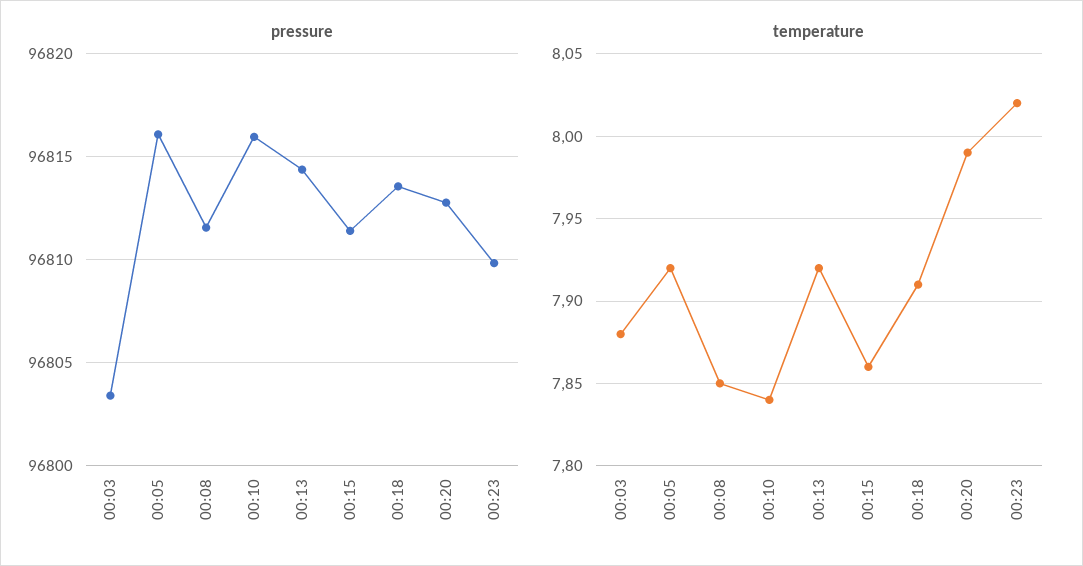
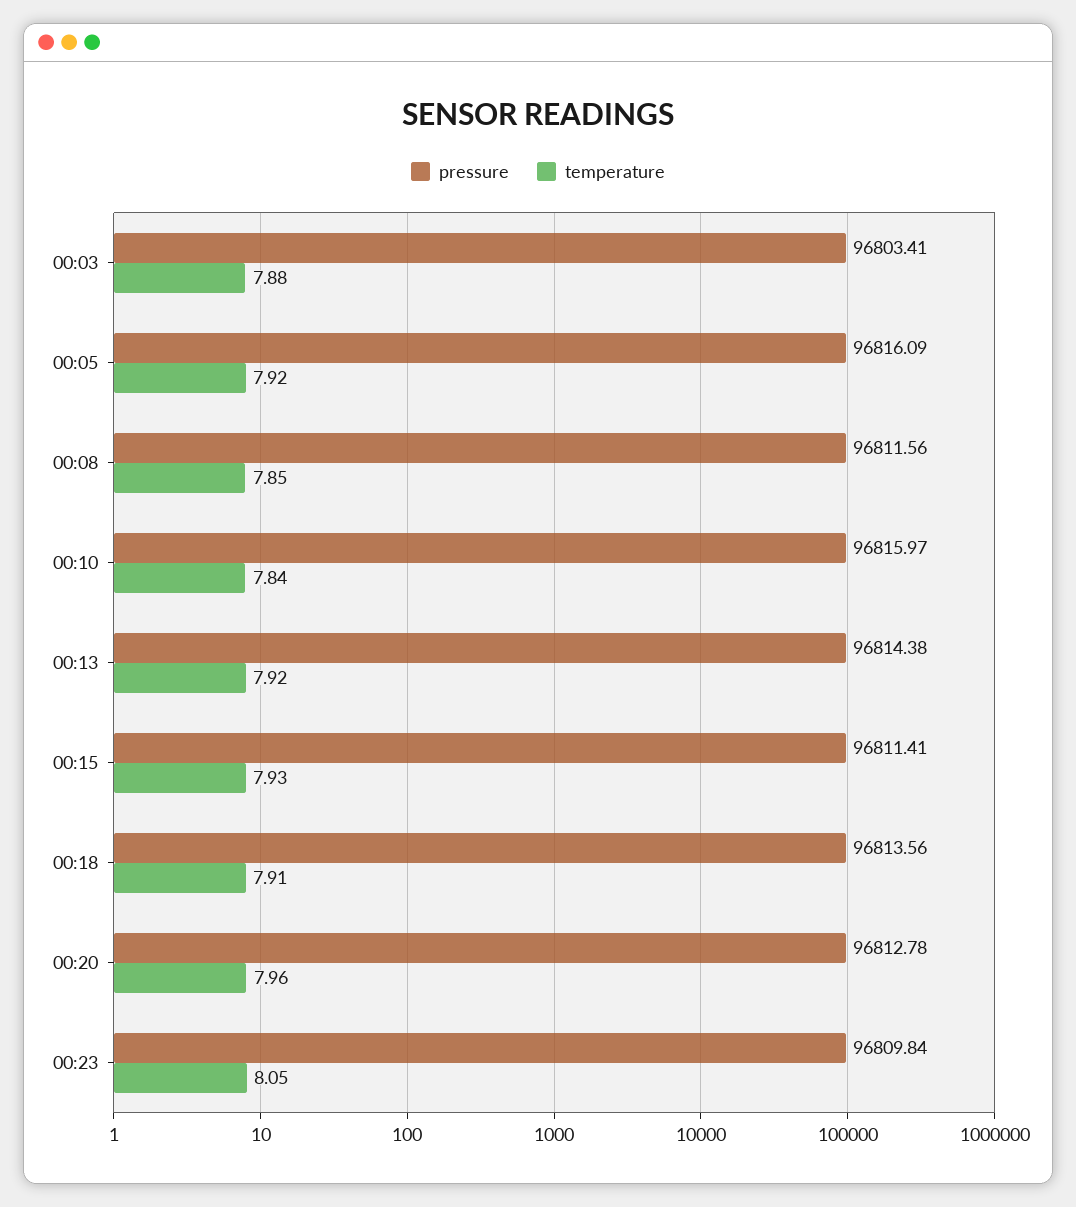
  {
    "pressure": {
      "00:03": 96803.41,
      "00:05": 96816.09,
      "00:08": 96811.56,
      "00:10": 96815.97,
      "00:13": 96814.38,
      "00:15": 96811.41,
      "00:18": 96813.56,
      "00:20": 96812.78,
      "00:23": 96809.84
    },
    "temperature": {
      "00:03": 7.88,
      "00:05": 7.92,
      "00:08": 7.85,
      "00:10": 7.84,
      "00:13": 7.92,
-     "00:15": 7.86,
+     "00:15": 7.93,
      "00:18": 7.91,
-     "00:20": 7.99,
+     "00:20": 7.96,
-     "00:23": 8.02
+     "00:23": 8.05
    }
  }

